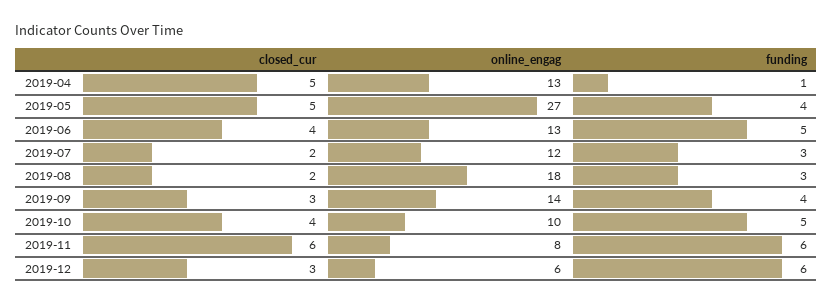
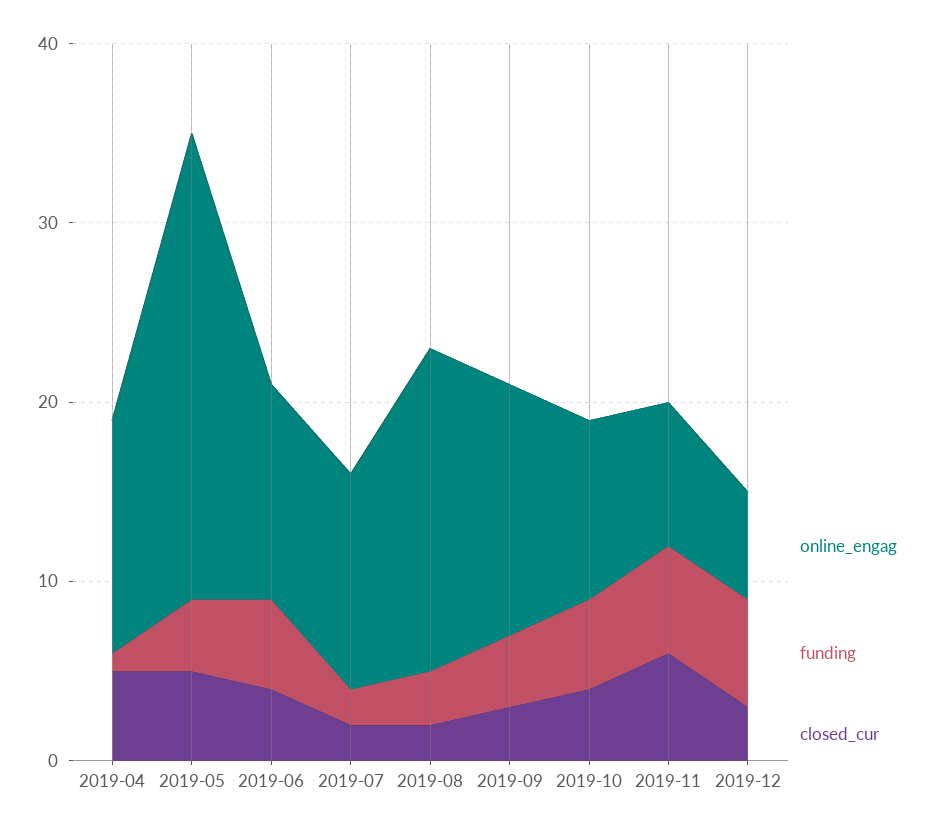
  {
    "closed_cur": {
      "2019-04": 5,
      "2019-05": 5,
      "2019-06": 4,
      "2019-07": 2,
      "2019-08": 2,
      "2019-09": 3,
      "2019-10": 4,
      "2019-11": 6,
      "2019-12": 3
    },
    "online_engag": {
      "2019-04": 13,
-     "2019-05": 27,
+     "2019-05": 26,
-     "2019-06": 13,
+     "2019-06": 12,
      "2019-07": 12,
      "2019-08": 18,
      "2019-09": 14,
      "2019-10": 10,
      "2019-11": 8,
      "2019-12": 6
    },
    "funding": {
      "2019-04": 1,
      "2019-05": 4,
      "2019-06": 5,
-     "2019-07": 3,
+     "2019-07": 2,
      "2019-08": 3,
      "2019-09": 4,
      "2019-10": 5,
      "2019-11": 6,
      "2019-12": 6
    }
  }

